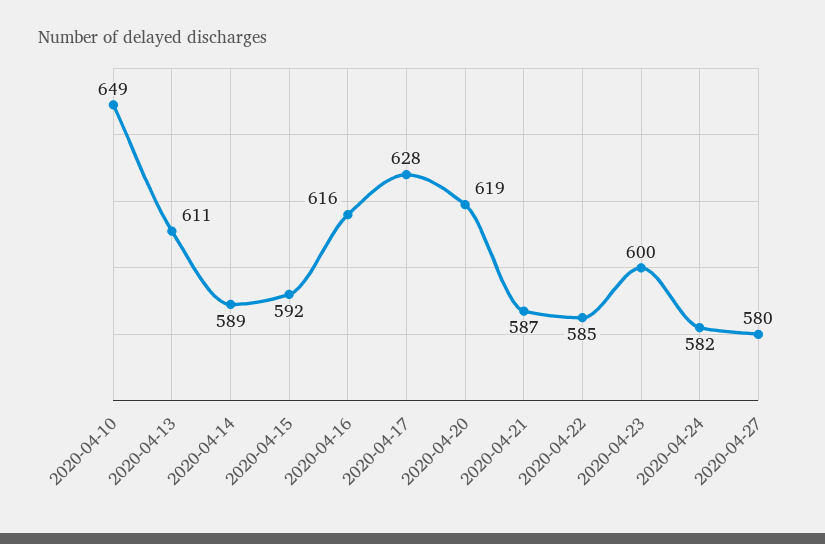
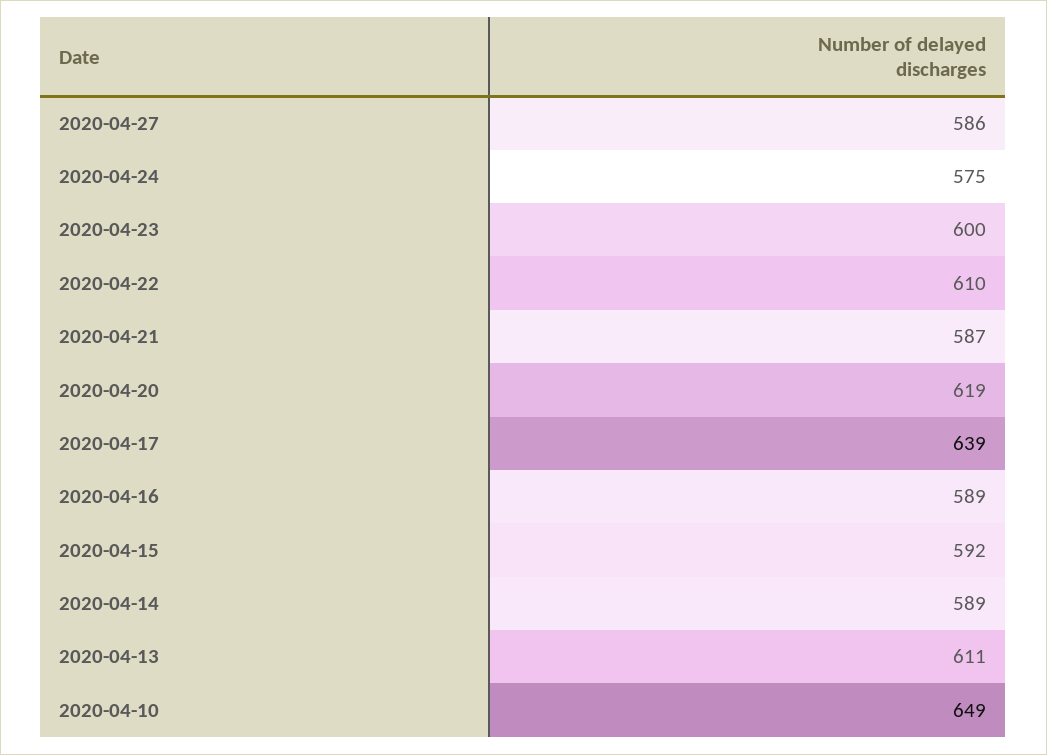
  {
    "2020-04-10": 649,
    "2020-04-13": 611,
    "2020-04-14": 589,
    "2020-04-15": 592,
-   "2020-04-16": 616,
+   "2020-04-16": 589,
-   "2020-04-17": 628,
+   "2020-04-17": 639,
    "2020-04-20": 619,
    "2020-04-21": 587,
-   "2020-04-22": 585,
+   "2020-04-22": 610,
    "2020-04-23": 600,
-   "2020-04-24": 582,
+   "2020-04-24": 575,
-   "2020-04-27": 580
+   "2020-04-27": 586
  }

